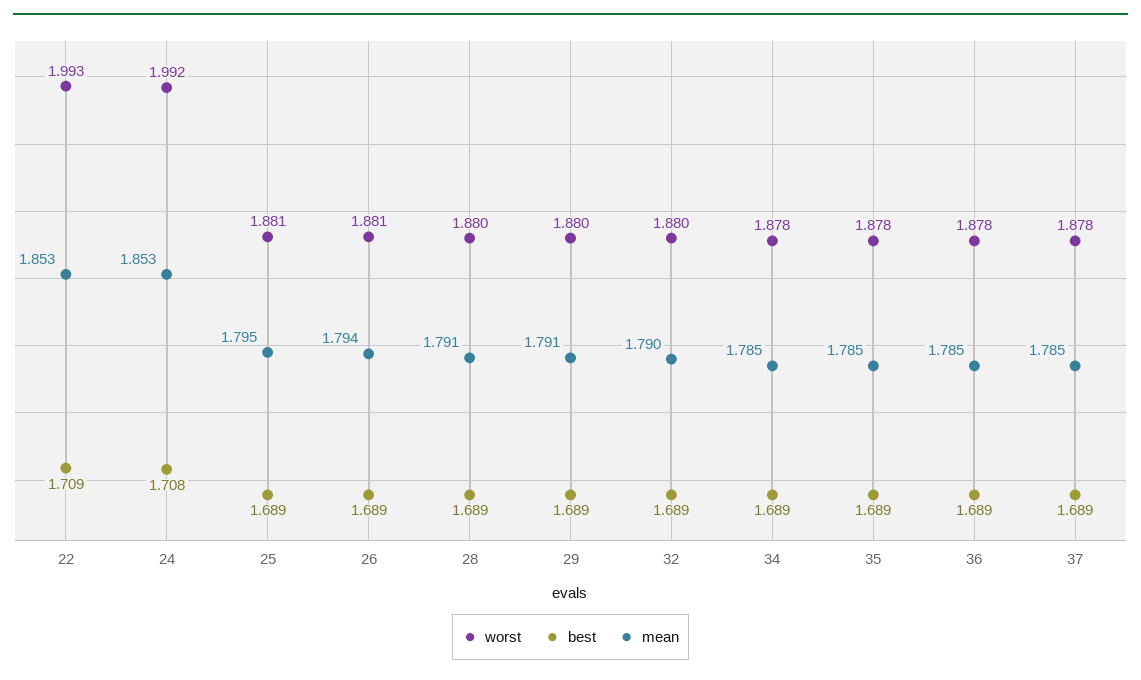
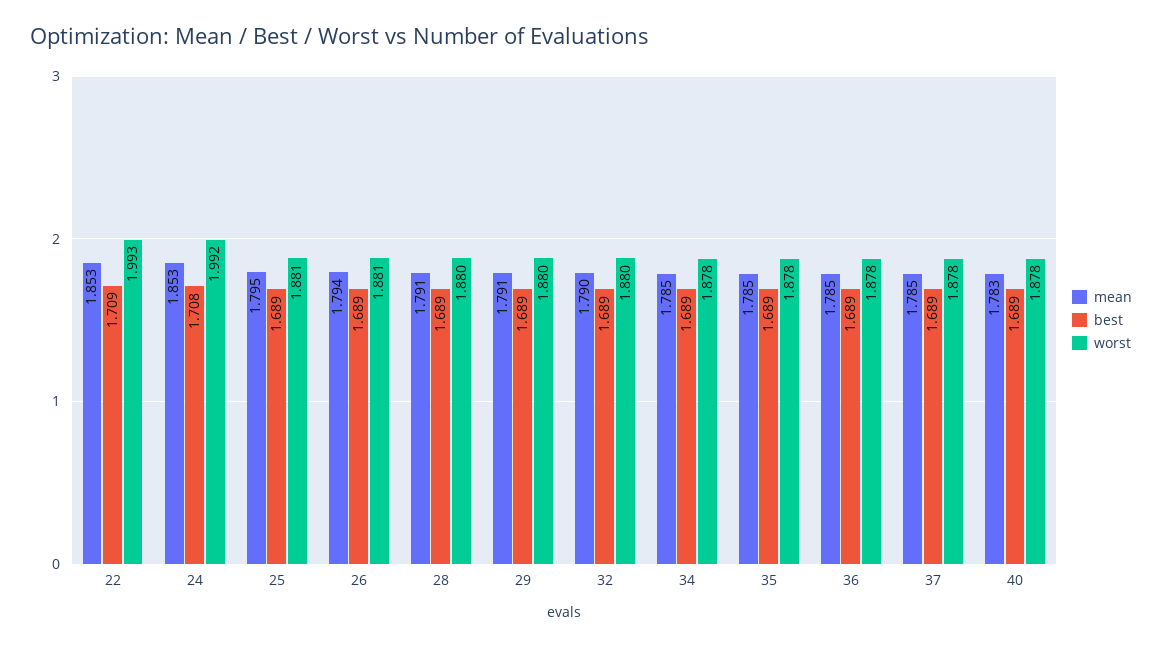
  {
    "worst": {
      "22": 1.993,
      "24": 1.992,
      "25": 1.881,
      "26": 1.881,
      "28": 1.88,
      "29": 1.88,
      "32": 1.88,
      "34": 1.878,
      "35": 1.878,
      "36": 1.878,
-     "37": 1.878
+     "37": 1.878,
+     "40": 1.878
    },
    "best": {
      "22": 1.709,
      "24": 1.708,
      "25": 1.689,
      "26": 1.689,
      "28": 1.689,
      "29": 1.689,
      "32": 1.689,
      "34": 1.689,
      "35": 1.689,
      "36": 1.689,
-     "37": 1.689
+     "37": 1.689,
+     "40": 1.689
    },
    "mean": {
      "22": 1.853,
      "24": 1.853,
      "25": 1.795,
      "26": 1.794,
      "28": 1.791,
      "29": 1.791,
      "32": 1.79,
      "34": 1.785,
      "35": 1.785,
      "36": 1.785,
-     "37": 1.785
+     "37": 1.785,
+     "40": 1.783
    }
  }

